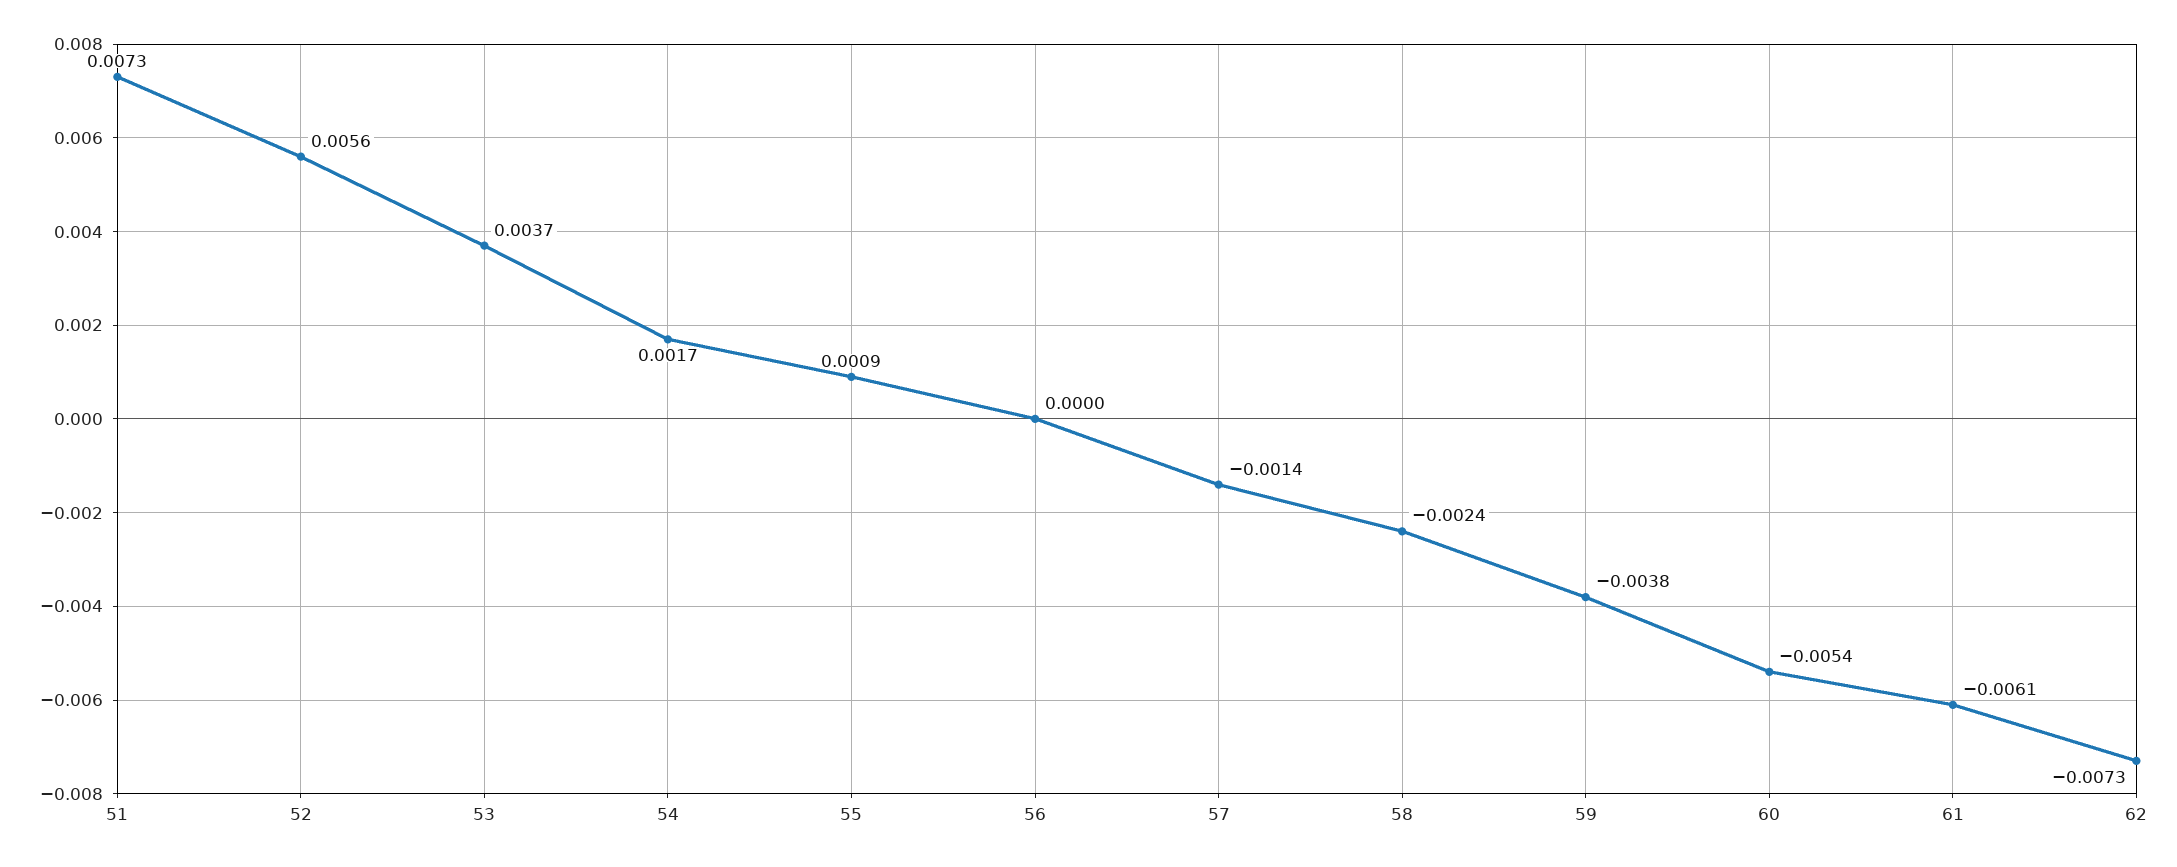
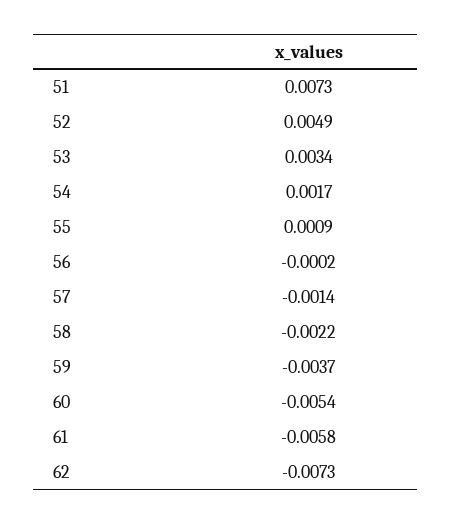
  {
    "51": 0.0073,
-   "52": 0.0056,
+   "52": 0.0049,
-   "53": 0.0037,
+   "53": 0.0034,
    "54": 0.0017,
    "55": 0.0009,
-   "56": 0,
+   "56": -0.0002,
    "57": -0.0014,
-   "58": -0.0024,
+   "58": -0.0022,
-   "59": -0.0038,
+   "59": -0.0037,
    "60": -0.0054,
-   "61": -0.0061,
+   "61": -0.0058,
    "62": -0.0073
  }

